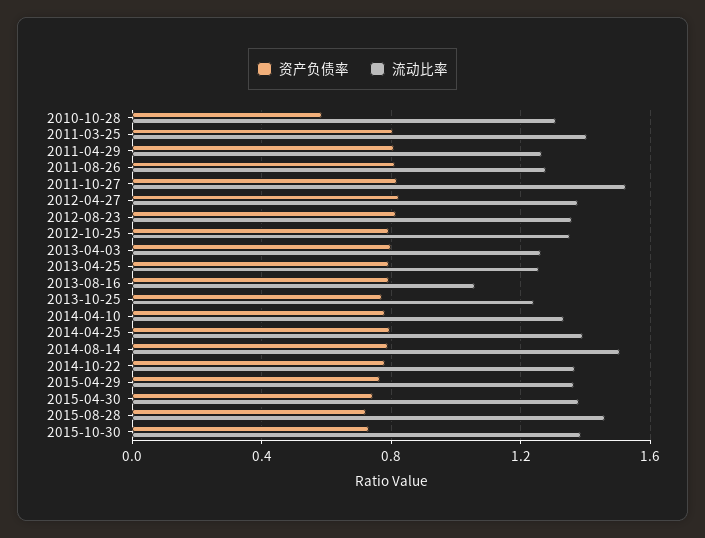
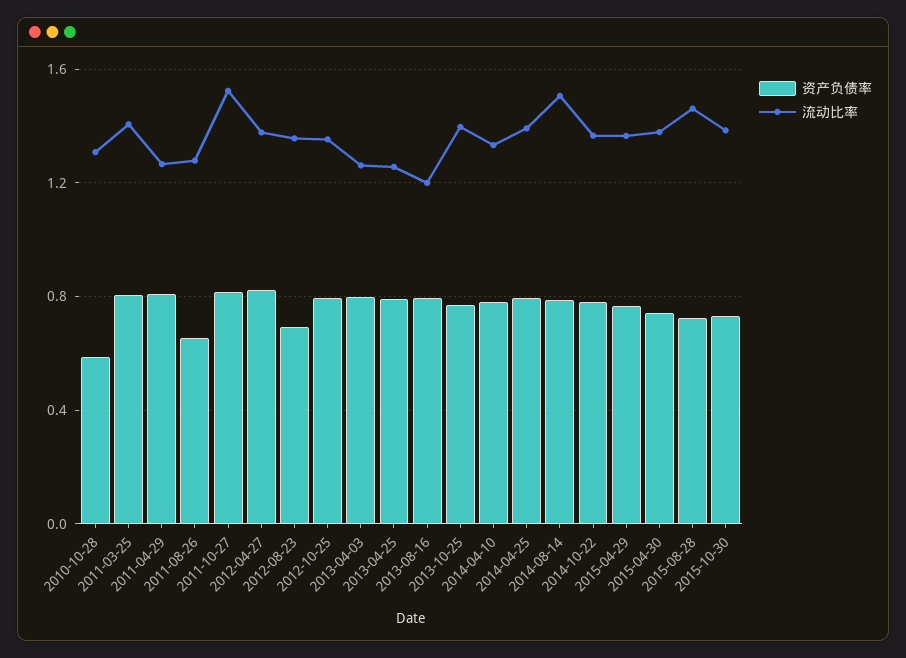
  {
    "资产负债率": {
      "2010-10-28": 0.6,
      "2011-03-25": 0.8,
      "2011-04-29": 0.8,
-     "2011-08-26": 0.8,
+     "2011-08-26": 0.65,
      "2011-10-27": 0.8,
      "2012-04-27": 0.8,
-     "2012-08-23": 0.8,
+     "2012-08-23": 0.7,
      "2012-10-25": 0.8,
      "2013-04-03": 0.8,
      "2013-04-25": 0.8,
      "2013-08-16": 0.8,
      "2013-10-25": 0.75,
      "2014-04-10": 0.8,
      "2014-04-25": 0.8,
      "2014-08-14": 0.8,
      "2014-10-22": 0.8,
      "2015-04-29": 0.75,
      "2015-04-30": 0.75,
      "2015-08-28": 0.7,
      "2015-10-30": 0.75
    },
    "流动比率": {
      "2010-10-28": 1.3,
      "2011-03-25": 1.4,
      "2011-04-29": 1.25,
      "2011-08-26": 1.3,
      "2011-10-27": 1.5,
      "2012-04-27": 1.4,
      "2012-08-23": 1.35,
      "2012-10-25": 1.35,
      "2013-04-03": 1.25,
      "2013-04-25": 1.25,
-     "2013-08-16": 1.05,
+     "2013-08-16": 1.2,
-     "2013-10-25": 1.25,
+     "2013-10-25": 1.4,
      "2014-04-10": 1.35,
      "2014-04-25": 1.4,
      "2014-08-14": 1.5,
      "2014-10-22": 1.35,
      "2015-04-29": 1.35,
      "2015-04-30": 1.4,
      "2015-08-28": 1.45,
      "2015-10-30": 1.4
    }
  }

